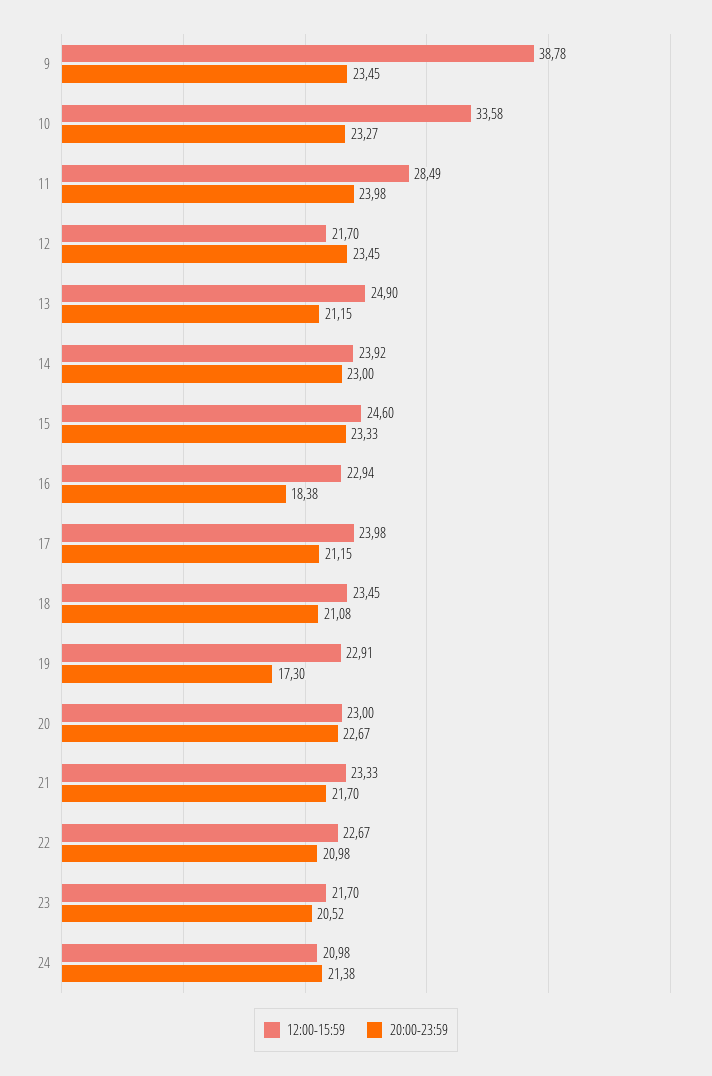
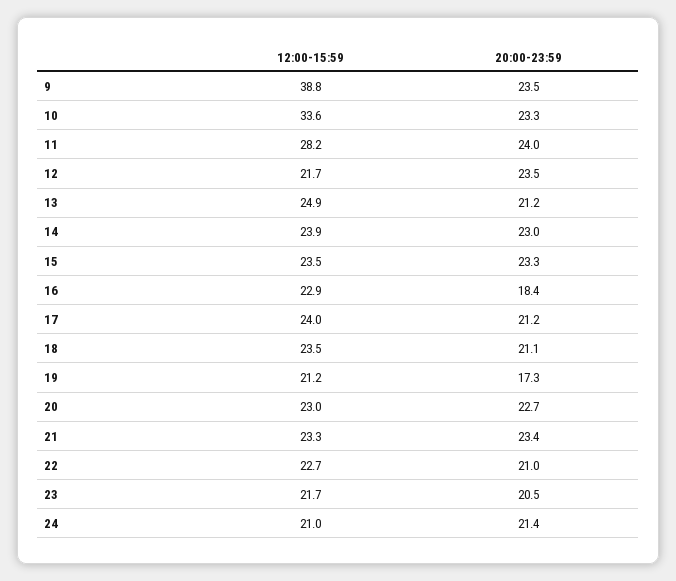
  {
    "12:00-15:59": {
      "9": 38.78,
      "10": 33.58,
-     "11": 28.49,
+     "11": 28.2,
      "12": 21.7,
      "13": 24.9,
      "14": 23.92,
-     "15": 24.6,
+     "15": 23.5,
      "16": 22.94,
      "17": 23.98,
      "18": 23.45,
-     "19": 22.91,
+     "19": 21.2,
      "20": 23,
      "21": 23.33,
      "22": 22.67,
      "23": 21.7,
      "24": 20.98
    },
    "20:00-23:59": {
      "9": 23.45,
      "10": 23.27,
      "11": 23.98,
      "12": 23.45,
      "13": 21.15,
      "14": 23,
      "15": 23.33,
      "16": 18.38,
      "17": 21.15,
      "18": 21.08,
      "19": 17.3,
      "20": 22.67,
-     "21": 21.7,
+     "21": 23.4,
      "22": 20.98,
      "23": 20.52,
      "24": 21.38
    }
  }

